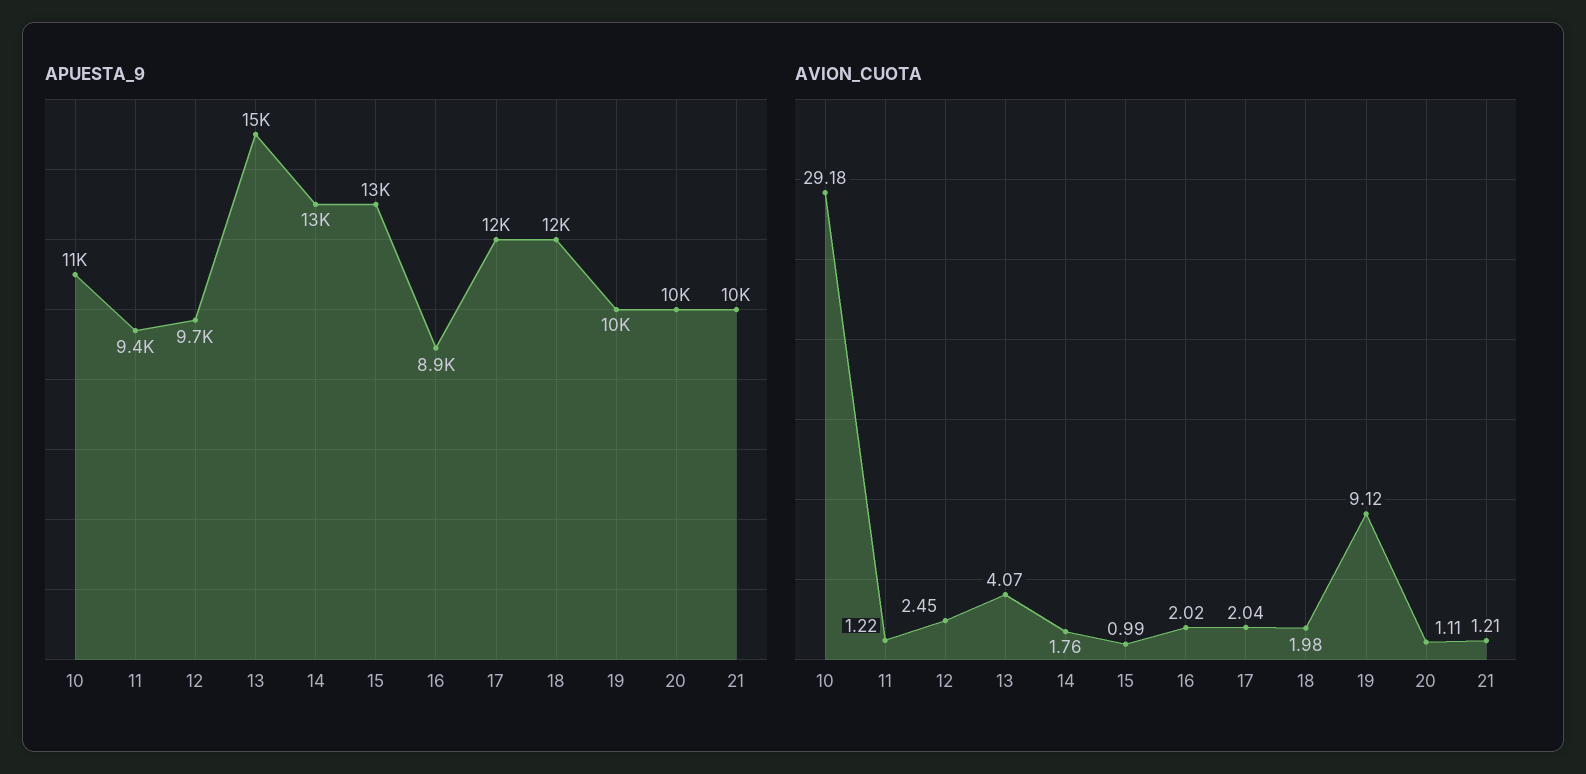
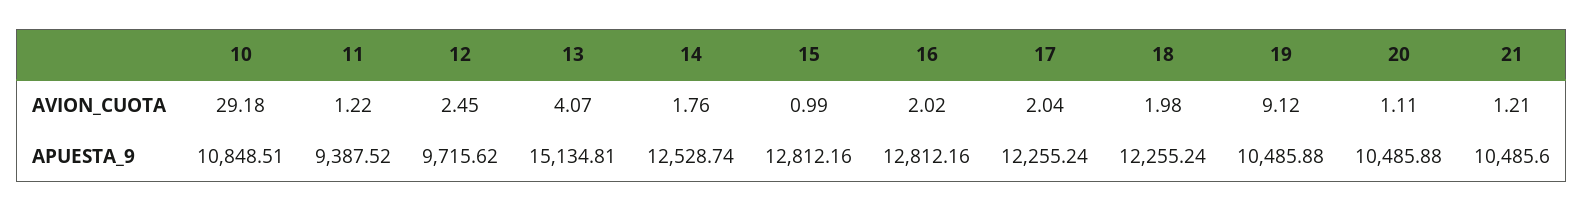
  {
    "APUESTA_9": {
      "10": 10848.51,
      "11": 9387.52,
      "12": 9715.62,
      "13": 15134.81,
      "14": 12528.74,
      "15": 12812.16,
-     "16": 8900,
+     "16": 12812.16,
      "17": 12255.24,
      "18": 12255.24,
      "19": 10485.88,
      "20": 10485.88,
      "21": 10485.6
    },
    "AVION_CUOTA": {
      "10": 29.18,
      "11": 1.22,
      "12": 2.45,
      "13": 4.07,
      "14": 1.76,
      "15": 0.99,
      "16": 2.02,
      "17": 2.04,
      "18": 1.98,
      "19": 9.12,
      "20": 1.11,
      "21": 1.21
    }
  }

